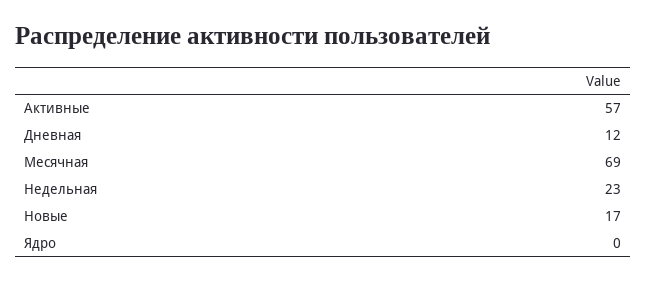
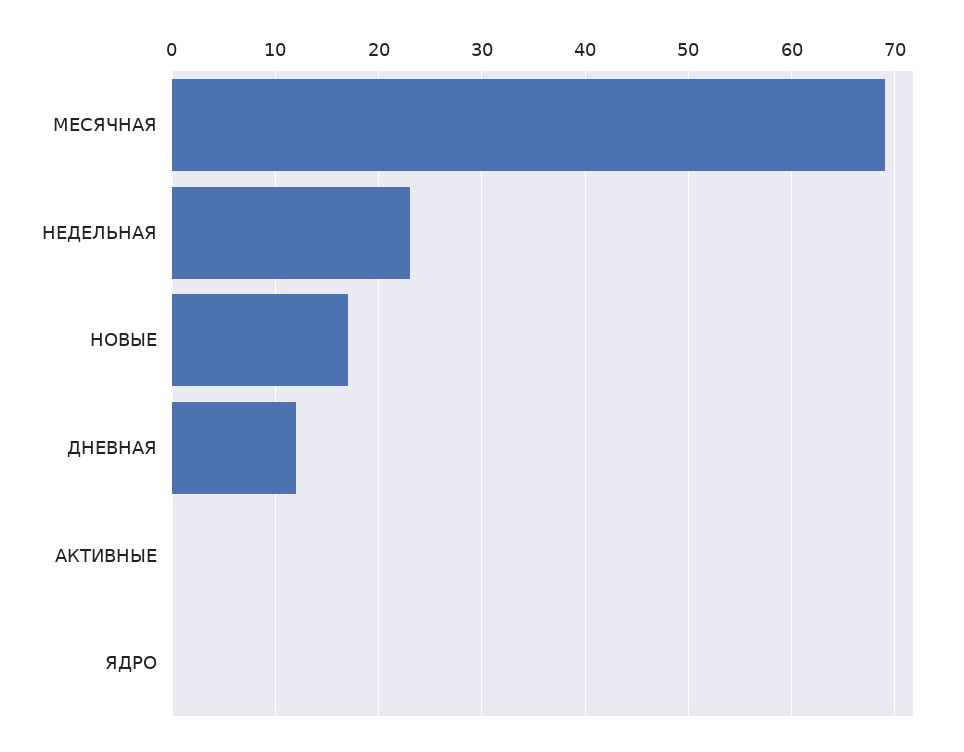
  {
-   "Активные": 57,
+   "Активные": 0,
    "Дневная": 12,
    "Месячная": 69,
    "Недельная": 23,
    "Новые": 17,
    "Ядро": 0
  }

